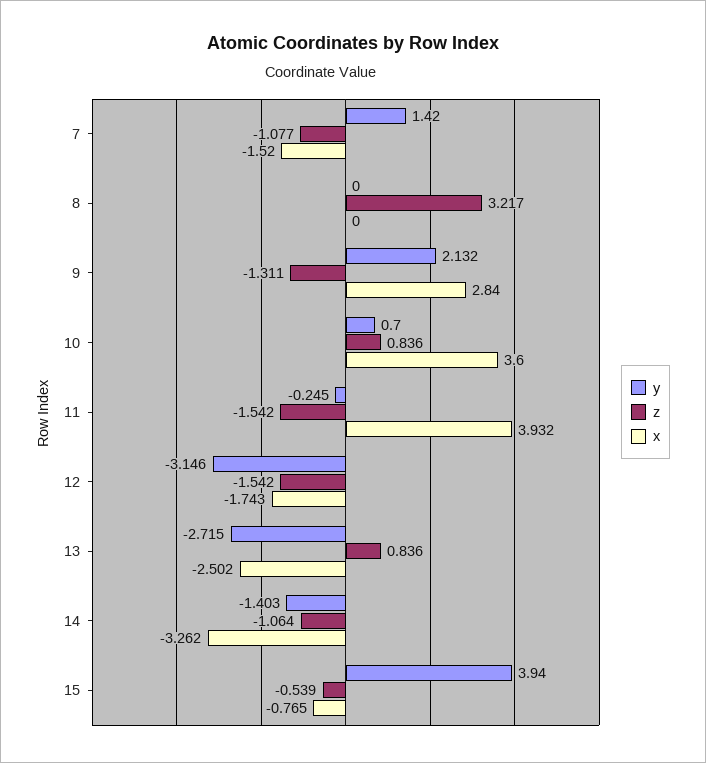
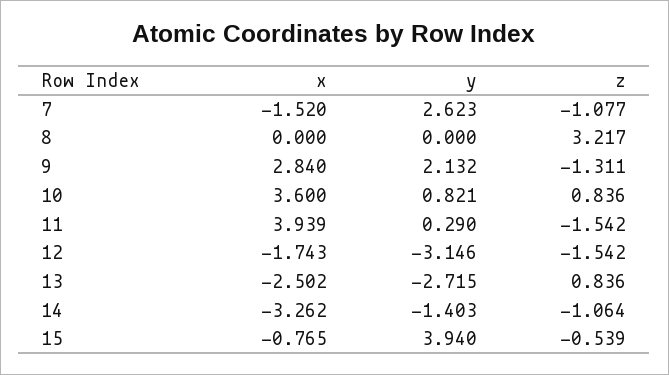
  {
    "y": {
-     "7": 1.42,
+     "7": 2.623,
      "8": 0,
      "9": 2.132,
-     "10": 0.7,
+     "10": 0.821,
-     "11": -0.245,
+     "11": 0.29,
      "12": -3.146,
      "13": -2.715,
      "14": -1.403,
      "15": 3.94
    },
    "z": {
      "7": -1.077,
      "8": 3.217,
      "9": -1.311,
      "10": 0.836,
      "11": -1.542,
      "12": -1.542,
      "13": 0.836,
      "14": -1.064,
      "15": -0.539
    },
    "x": {
      "7": -1.52,
      "8": 0,
      "9": 2.84,
      "10": 3.6,
-     "11": 3.932,
+     "11": 3.939,
      "12": -1.743,
      "13": -2.502,
      "14": -3.262,
      "15": -0.765
    }
  }

